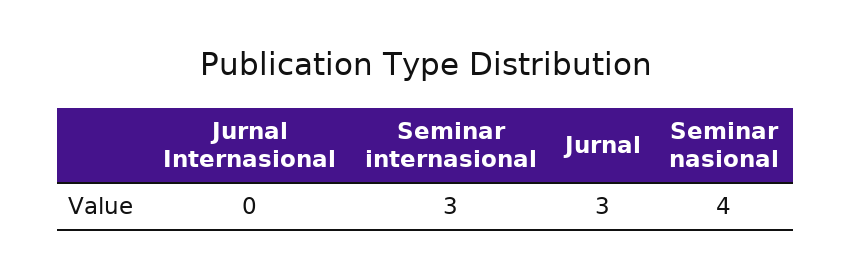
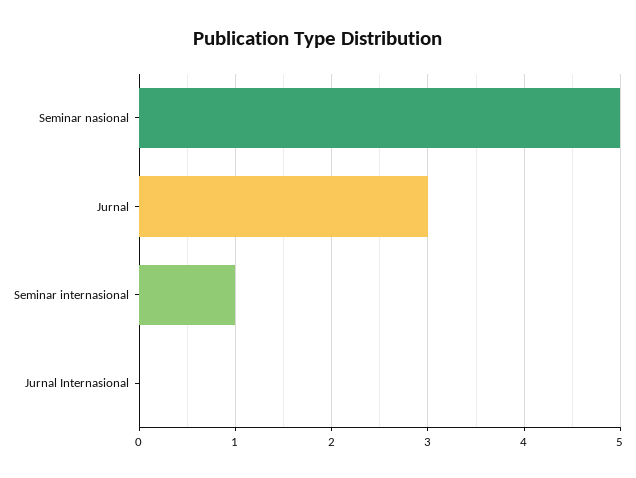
  {
    "Jurnal Internasional": 0,
-   "Seminar internasional": 3,
+   "Seminar internasional": 1,
    "Jurnal": 3,
-   "Seminar nasional": 4
+   "Seminar nasional": 5
  }

